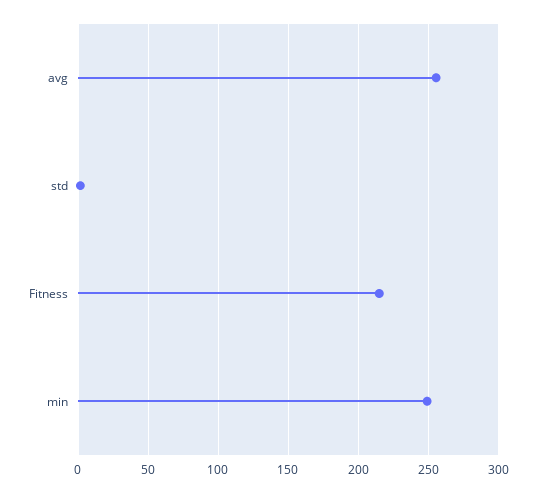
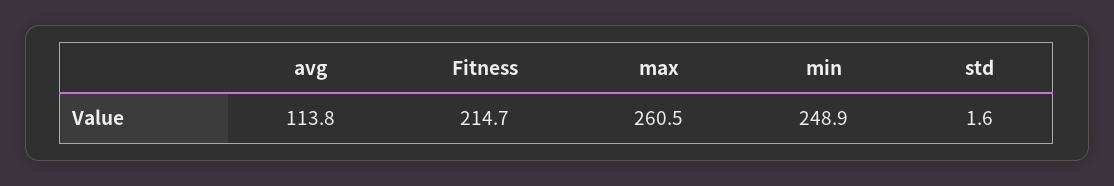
  {
-   "avg": 255,
+   "avg": 113.8,
    "std": 1.6,
    "Fitness": 214.7,
-   "min": 248.9
+   "min": 248.9,
+   "max": 260.5
  }

